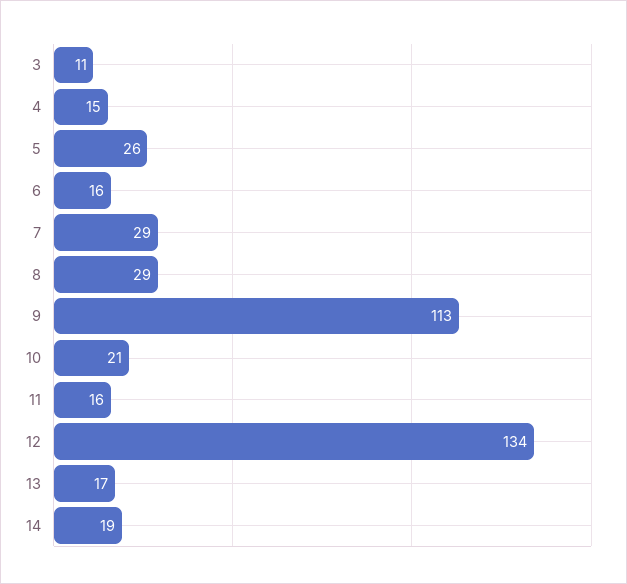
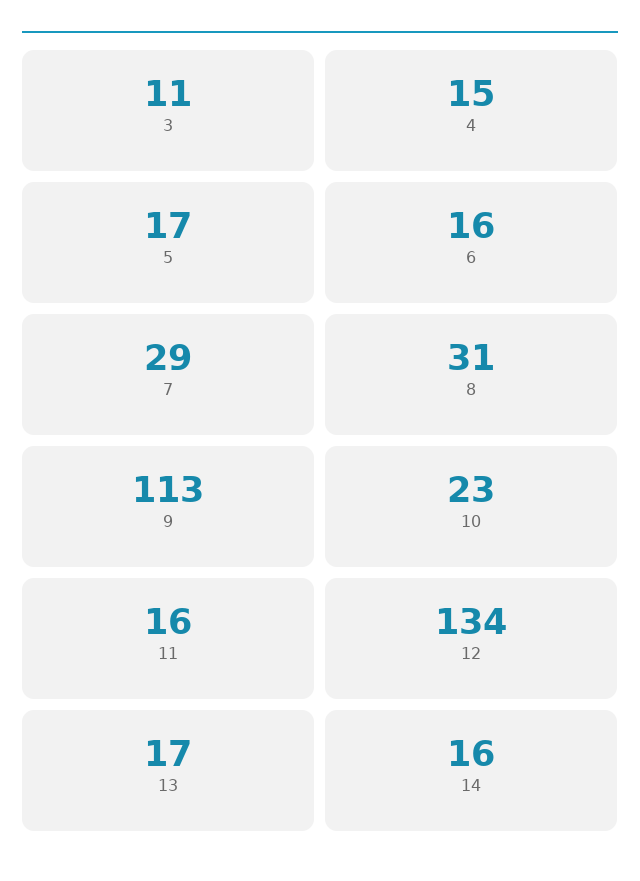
  {
    "3": 11,
    "4": 15,
-   "5": 26,
+   "5": 17,
    "6": 16,
    "7": 29,
-   "8": 29,
+   "8": 31,
    "9": 113,
-   "10": 21,
+   "10": 23,
    "11": 16,
    "12": 134,
    "13": 17,
-   "14": 19
+   "14": 16
  }

